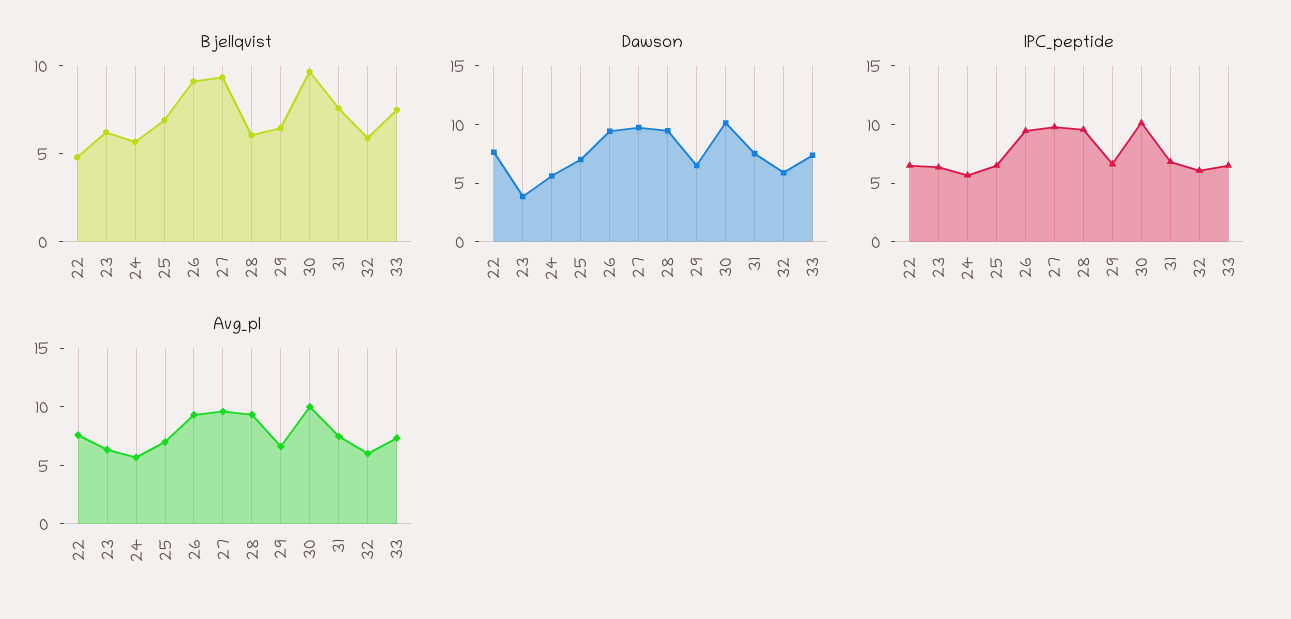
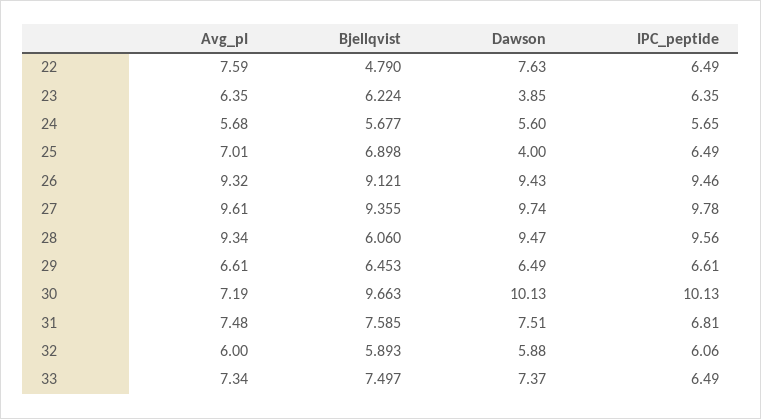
  {
    "Bjellqvist": {
      "22": 4.79,
      "23": 6.224,
      "24": 5.677,
      "25": 6.898,
      "26": 9.121,
      "27": 9.355,
      "28": 6.06,
      "29": 6.453,
      "30": 9.663,
      "31": 7.585,
      "32": 5.893,
      "33": 7.497
    },
    "Dawson": {
      "22": 7.63,
      "23": 3.85,
      "24": 5.6,
-     "25": 7,
+     "25": 4,
      "26": 9.43,
      "27": 9.74,
      "28": 9.47,
      "29": 6.49,
      "30": 10.13,
      "31": 7.51,
      "32": 5.88,
      "33": 7.37
    },
    "IPC_peptide": {
      "22": 6.49,
      "23": 6.35,
      "24": 5.65,
      "25": 6.49,
      "26": 9.46,
      "27": 9.78,
      "28": 9.56,
      "29": 6.61,
      "30": 10.13,
      "31": 6.81,
      "32": 6.06,
      "33": 6.49
    },
    "Avg_pI": {
      "22": 7.59,
      "23": 6.35,
      "24": 5.68,
      "25": 7.01,
      "26": 9.32,
      "27": 9.61,
      "28": 9.34,
      "29": 6.61,
-     "30": 10,
+     "30": 7.19,
      "31": 7.48,
      "32": 6,
      "33": 7.34
    }
  }

